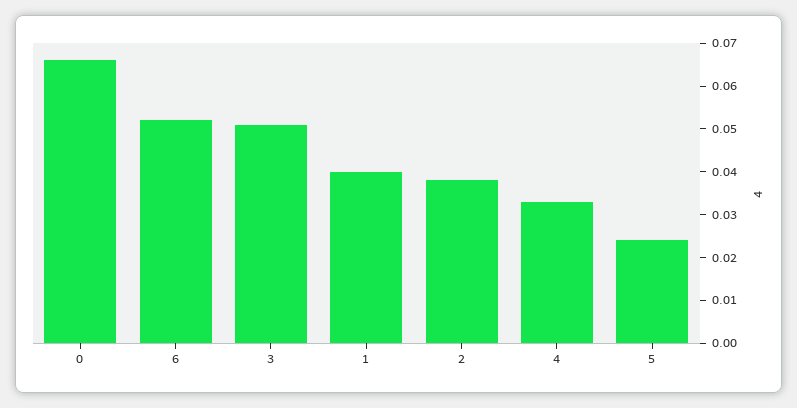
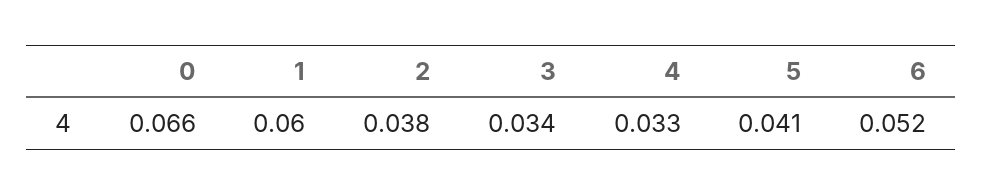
  {
    "0": 0.066,
    "6": 0.052,
-   "3": 0.05,
+   "3": 0.034,
-   "1": 0.04,
+   "1": 0.06,
    "2": 0.038,
    "4": 0.033,
-   "5": 0.025
+   "5": 0.041
  }

